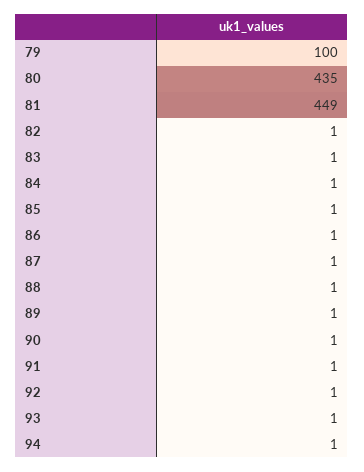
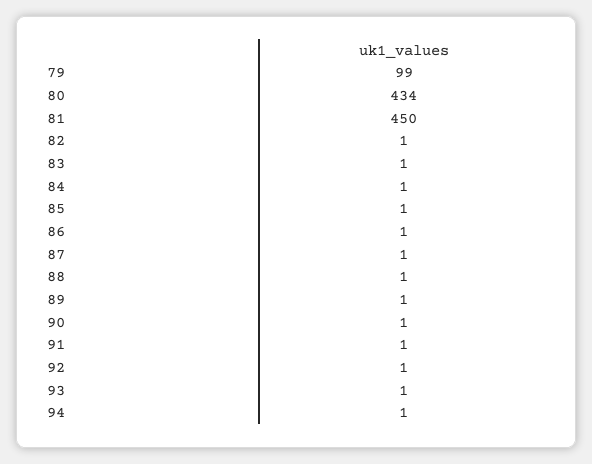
  {
-   "79": 100,
+   "79": 99,
-   "80": 435,
+   "80": 434,
-   "81": 449,
+   "81": 450,
    "82": 1,
    "83": 1,
    "84": 1,
    "85": 1,
    "86": 1,
    "87": 1,
    "88": 1,
    "89": 1,
    "90": 1,
    "91": 1,
    "92": 1,
    "93": 1,
    "94": 1
  }

